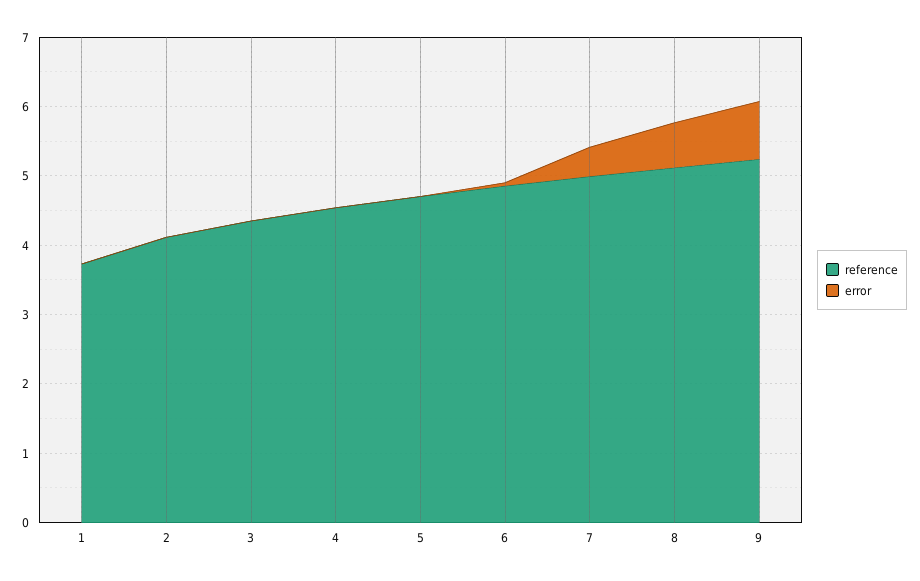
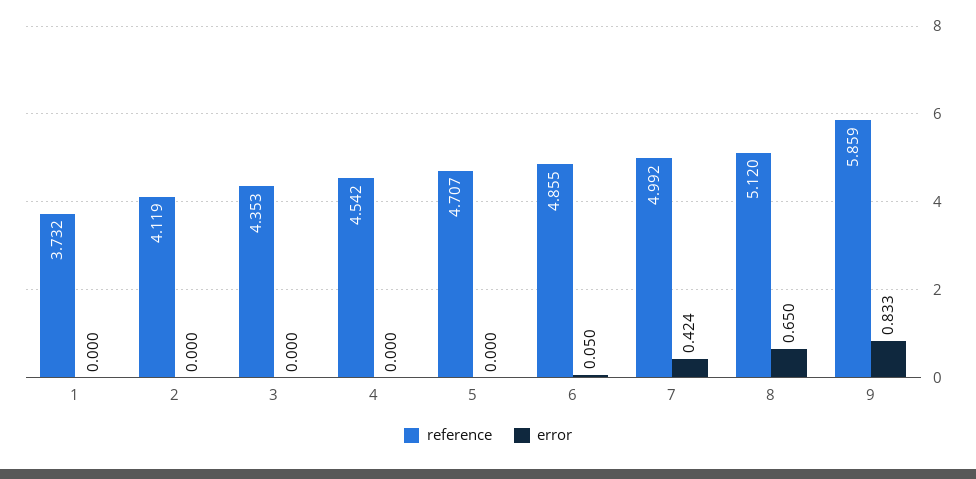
  {
    "reference": {
      "1": 3.732,
      "2": 4.119,
      "3": 4.353,
      "4": 4.542,
      "5": 4.707,
      "6": 4.855,
      "7": 4.992,
      "8": 5.12,
-     "9": 5.2
+     "9": 5.859
    },
    "error": {
      "1": 0,
      "2": 0,
      "3": 0,
      "4": 0,
      "5": 0,
      "6": 0.05,
      "7": 0.424,
      "8": 0.65,
      "9": 0.833
    }
  }

